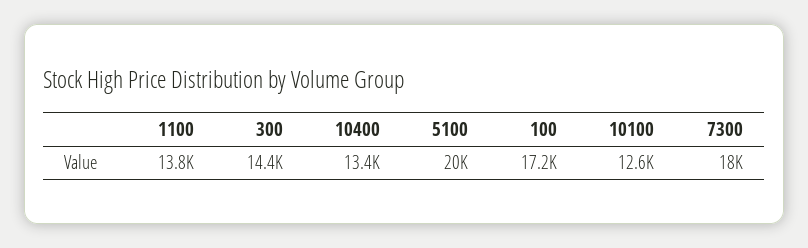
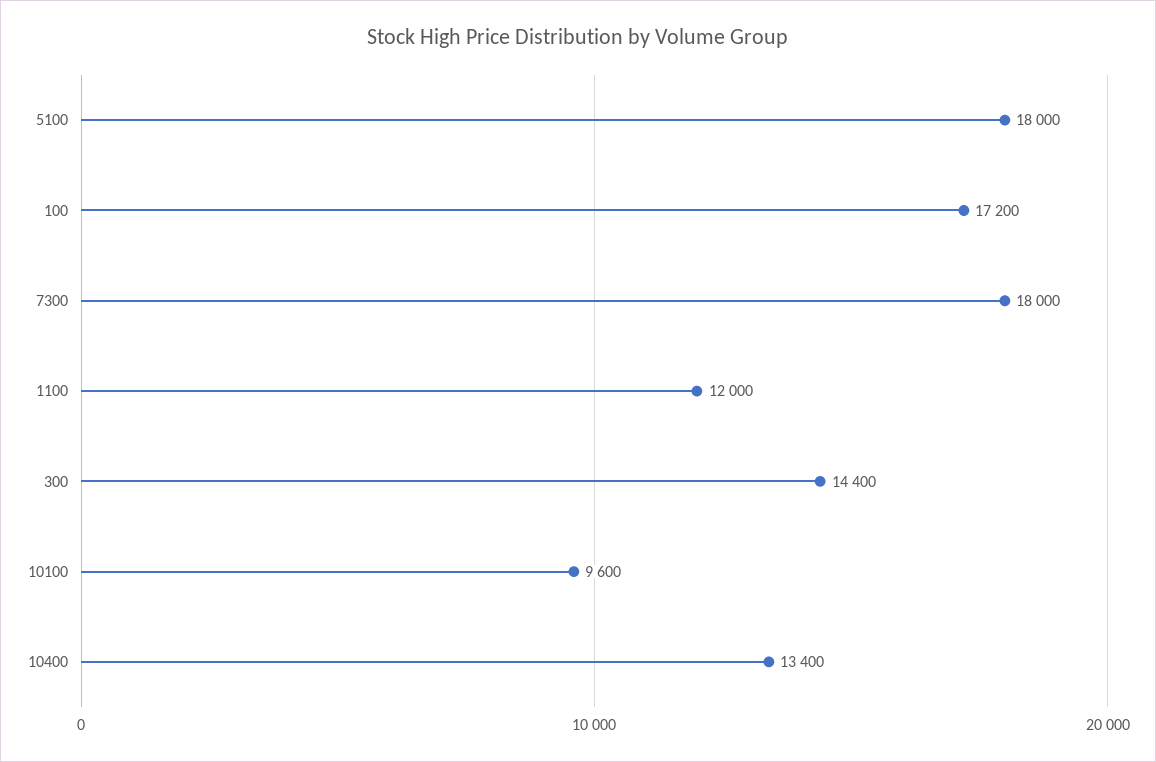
  {
-   "1100": 13800,
+   "1100": 12000,
    "300": 14400,
    "10400": 13400,
-   "5100": 20000,
+   "5100": 18000,
    "100": 17200,
-   "10100": 12600,
+   "10100": 9600,
    "7300": 18000
  }

